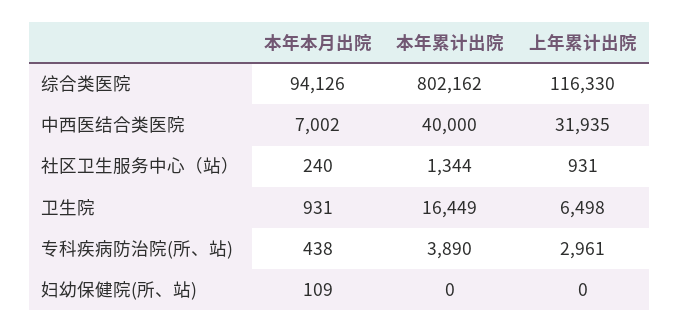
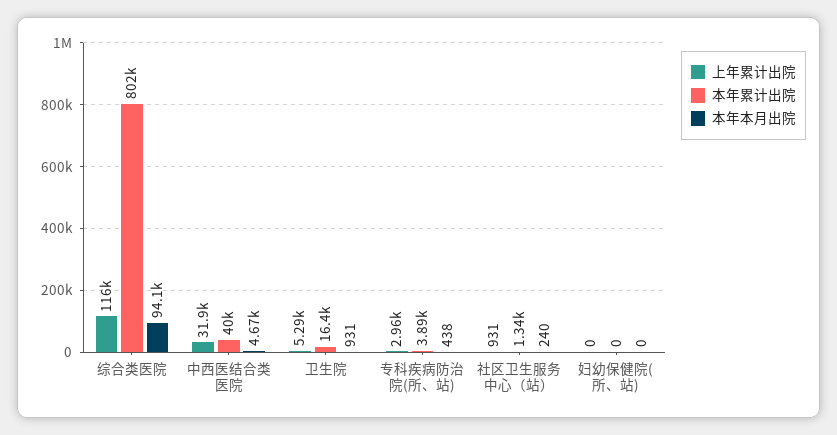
  {
    "本年本月出院": {
      "综合类医院": 94126,
-     "中西医结合类医院": 7002,
+     "中西医结合类医院": 4670,
      "社区卫生服务中心（站）": 240,
      "卫生院": 931,
      "专科疾病防治院(所、站)": 438,
-     "妇幼保健院(所、站)": 109
+     "妇幼保健院(所、站)": 0
    },
    "本年累计出院": {
      "综合类医院": 802162,
      "中西医结合类医院": 40000,
      "社区卫生服务中心（站）": 1344,
      "卫生院": 16449,
      "专科疾病防治院(所、站)": 3890,
      "妇幼保健院(所、站)": 0
    },
    "上年累计出院": {
      "综合类医院": 116330,
      "中西医结合类医院": 31935,
      "社区卫生服务中心（站）": 931,
-     "卫生院": 6498,
+     "卫生院": 5290,
      "专科疾病防治院(所、站)": 2961,
      "妇幼保健院(所、站)": 0
    }
  }

